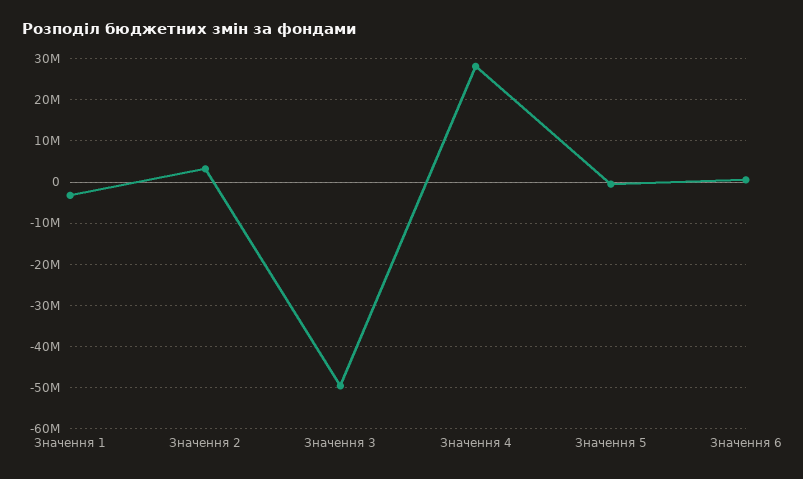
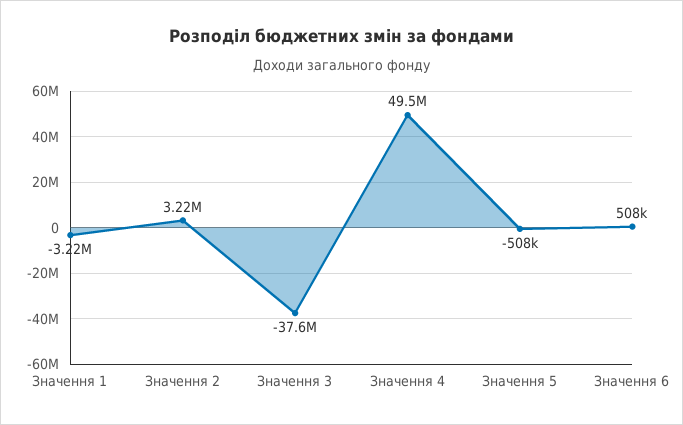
  {
    "Значення 1": -3220000,
    "Значення 2": 3220000,
-   "Значення 3": -50000000,
+   "Значення 3": -37600000,
-   "Значення 4": 28000000,
+   "Значення 4": 49500000,
    "Значення 5": -508000,
    "Значення 6": 508000
  }

